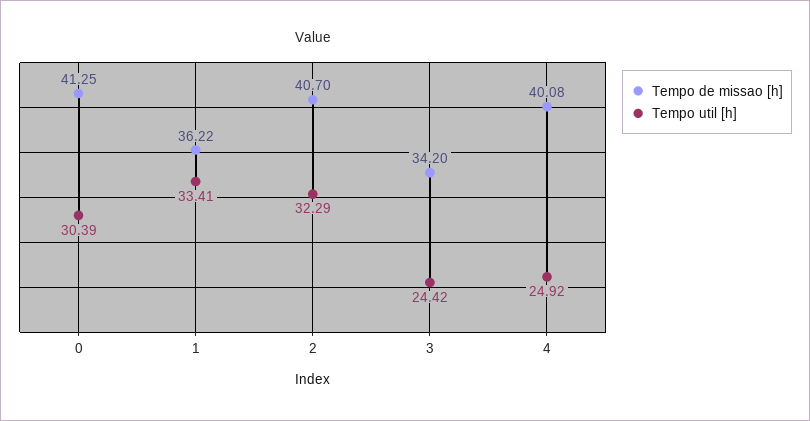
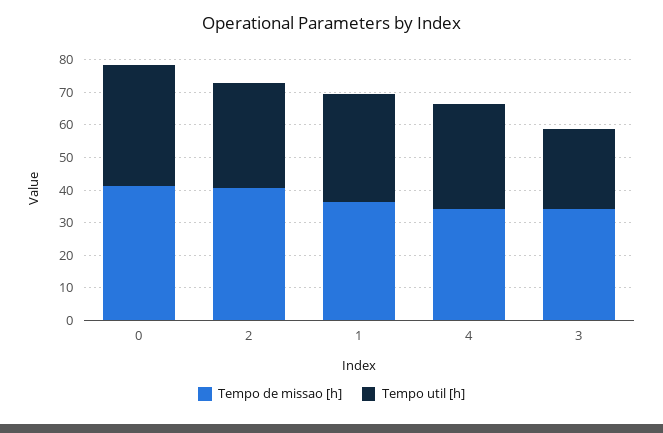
  {
    "Tempo de missao [h]": {
      "0": 41.25,
      "1": 36.22,
      "2": 40.7,
      "3": 34.2,
-     "4": 40.08
+     "4": 35
    },
    "Tempo util [h]": {
-     "0": 30.39,
+     "0": 37.5,
      "1": 33.41,
      "2": 32.29,
      "3": 24.42,
-     "4": 24.92
+     "4": 32.5
    }
  }

